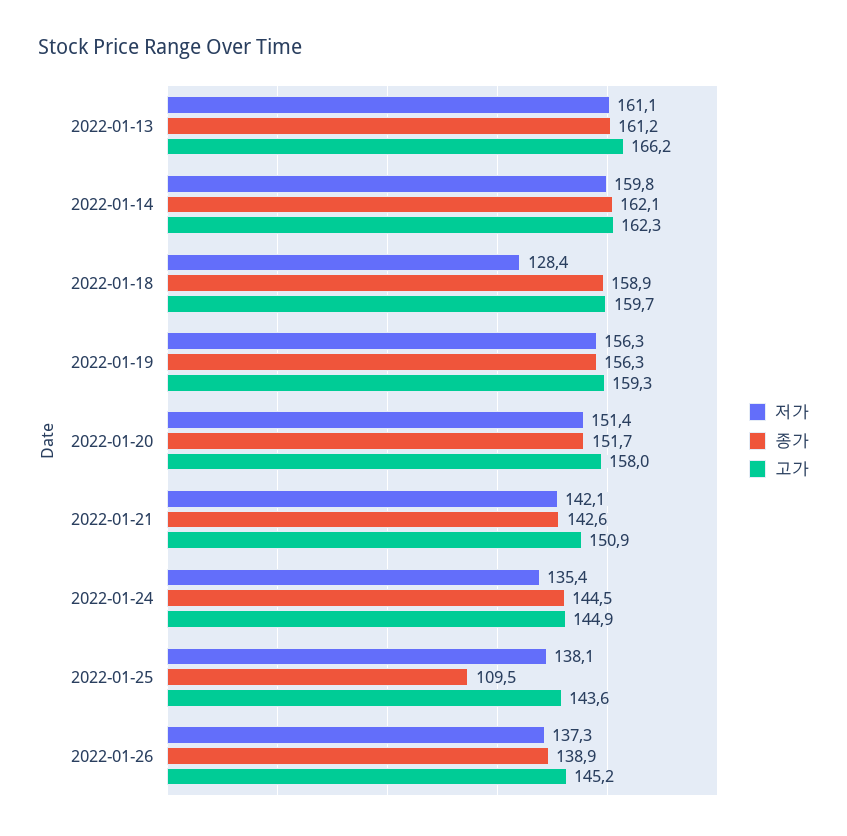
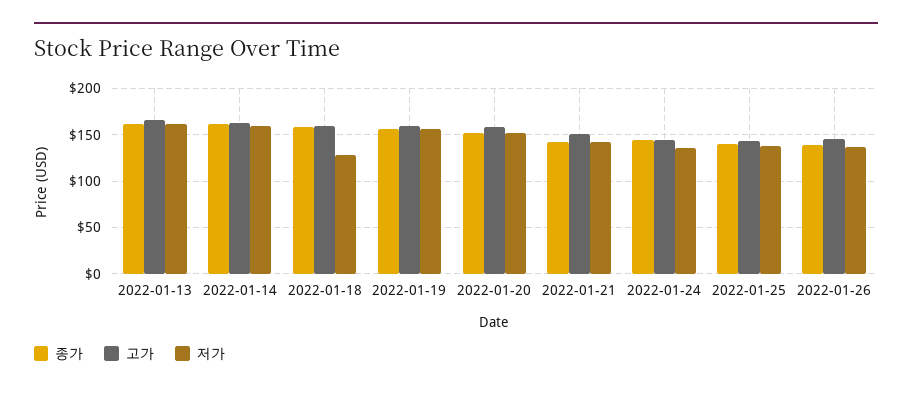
  {
    "저가": {
      "2022-01-13": 161.1,
      "2022-01-14": 159.8,
      "2022-01-18": 128.4,
      "2022-01-19": 156.3,
      "2022-01-20": 151.4,
      "2022-01-21": 142.1,
      "2022-01-24": 135.4,
      "2022-01-25": 138.1,
      "2022-01-26": 137.3
    },
    "종가": {
      "2022-01-13": 161.2,
      "2022-01-14": 162.1,
      "2022-01-18": 158.9,
      "2022-01-19": 156.3,
      "2022-01-20": 151.7,
      "2022-01-21": 142.6,
      "2022-01-24": 144.5,
-     "2022-01-25": 109.5,
+     "2022-01-25": 140,
      "2022-01-26": 138.9
    },
    "고가": {
      "2022-01-13": 166.2,
      "2022-01-14": 162.3,
      "2022-01-18": 159.7,
      "2022-01-19": 159.3,
      "2022-01-20": 158,
      "2022-01-21": 150.9,
      "2022-01-24": 144.9,
      "2022-01-25": 143.6,
      "2022-01-26": 145.2
    }
  }

